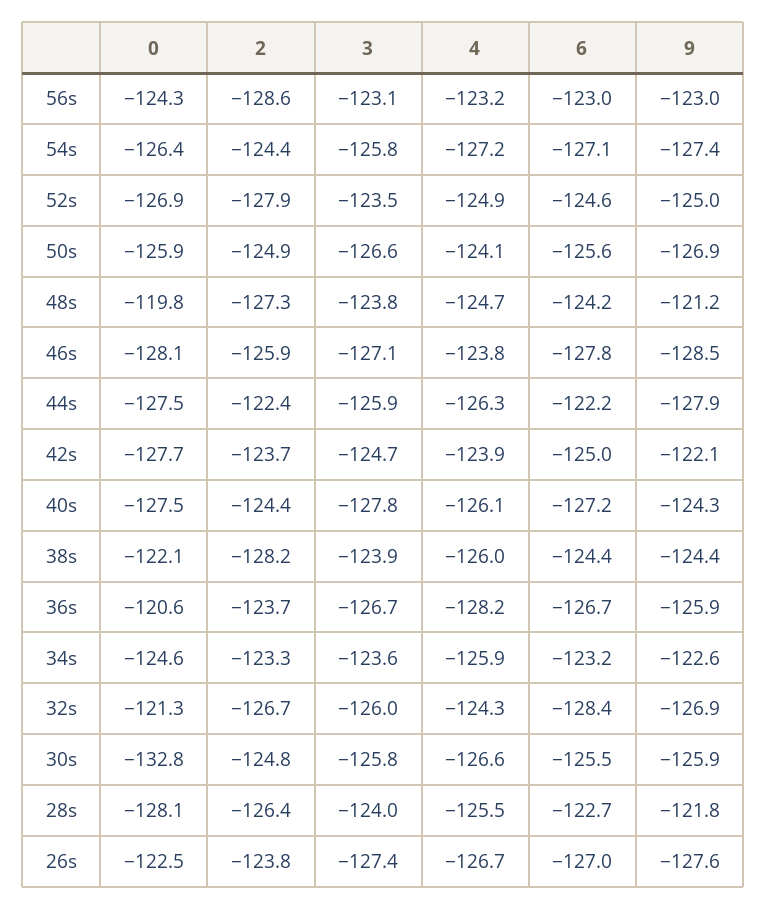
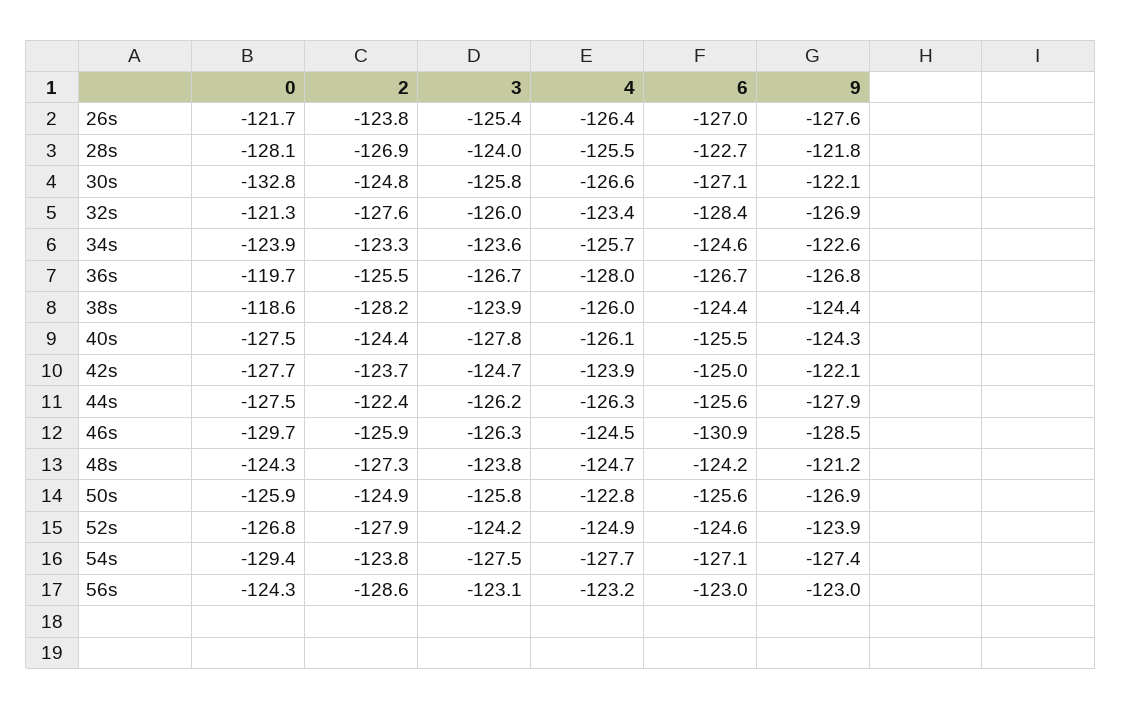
  {
    "0": {
      "56s": -124.3,
-     "54s": -126.4,
+     "54s": -129.4,
-     "52s": -126.9,
+     "52s": -126.8,
      "50s": -125.9,
-     "48s": -119.8,
+     "48s": -124.3,
-     "46s": -128.1,
+     "46s": -129.7,
      "44s": -127.5,
      "42s": -127.7,
      "40s": -127.5,
-     "38s": -122.1,
+     "38s": -118.6,
-     "36s": -120.6,
+     "36s": -119.7,
-     "34s": -124.6,
+     "34s": -123.9,
      "32s": -121.3,
      "30s": -132.8,
      "28s": -128.1,
-     "26s": -122.5
+     "26s": -121.7
    },
    "2": {
      "56s": -128.6,
-     "54s": -124.4,
+     "54s": -123.8,
      "52s": -127.9,
      "50s": -124.9,
      "48s": -127.3,
      "46s": -125.9,
      "44s": -122.4,
      "42s": -123.7,
      "40s": -124.4,
      "38s": -128.2,
-     "36s": -123.7,
+     "36s": -125.5,
      "34s": -123.3,
-     "32s": -126.7,
+     "32s": -127.6,
      "30s": -124.8,
-     "28s": -126.4,
+     "28s": -126.9,
      "26s": -123.8
    },
    "3": {
      "56s": -123.1,
-     "54s": -125.8,
+     "54s": -127.5,
-     "52s": -123.5,
+     "52s": -124.2,
-     "50s": -126.6,
+     "50s": -125.8,
      "48s": -123.8,
-     "46s": -127.1,
+     "46s": -126.3,
-     "44s": -125.9,
+     "44s": -126.2,
      "42s": -124.7,
      "40s": -127.8,
      "38s": -123.9,
      "36s": -126.7,
      "34s": -123.6,
      "32s": -126,
      "30s": -125.8,
      "28s": -124,
-     "26s": -127.4
+     "26s": -125.4
    },
    "4": {
      "56s": -123.2,
-     "54s": -127.2,
+     "54s": -127.7,
      "52s": -124.9,
-     "50s": -124.1,
+     "50s": -122.8,
      "48s": -124.7,
-     "46s": -123.8,
+     "46s": -124.5,
      "44s": -126.3,
      "42s": -123.9,
      "40s": -126.1,
      "38s": -126,
-     "36s": -128.2,
+     "36s": -128,
-     "34s": -125.9,
+     "34s": -125.7,
-     "32s": -124.3,
+     "32s": -123.4,
      "30s": -126.6,
      "28s": -125.5,
-     "26s": -126.7
+     "26s": -126.4
    },
    "6": {
      "56s": -123,
      "54s": -127.1,
      "52s": -124.6,
      "50s": -125.6,
      "48s": -124.2,
-     "46s": -127.8,
+     "46s": -130.9,
-     "44s": -122.2,
+     "44s": -125.6,
      "42s": -125,
-     "40s": -127.2,
+     "40s": -125.5,
      "38s": -124.4,
      "36s": -126.7,
-     "34s": -123.2,
+     "34s": -124.6,
      "32s": -128.4,
-     "30s": -125.5,
+     "30s": -127.1,
      "28s": -122.7,
      "26s": -127
    },
    "9": {
      "56s": -123,
      "54s": -127.4,
-     "52s": -125,
+     "52s": -123.9,
      "50s": -126.9,
      "48s": -121.2,
      "46s": -128.5,
      "44s": -127.9,
      "42s": -122.1,
      "40s": -124.3,
      "38s": -124.4,
-     "36s": -125.9,
+     "36s": -126.8,
      "34s": -122.6,
      "32s": -126.9,
-     "30s": -125.9,
+     "30s": -122.1,
      "28s": -121.8,
      "26s": -127.6
    }
  }

